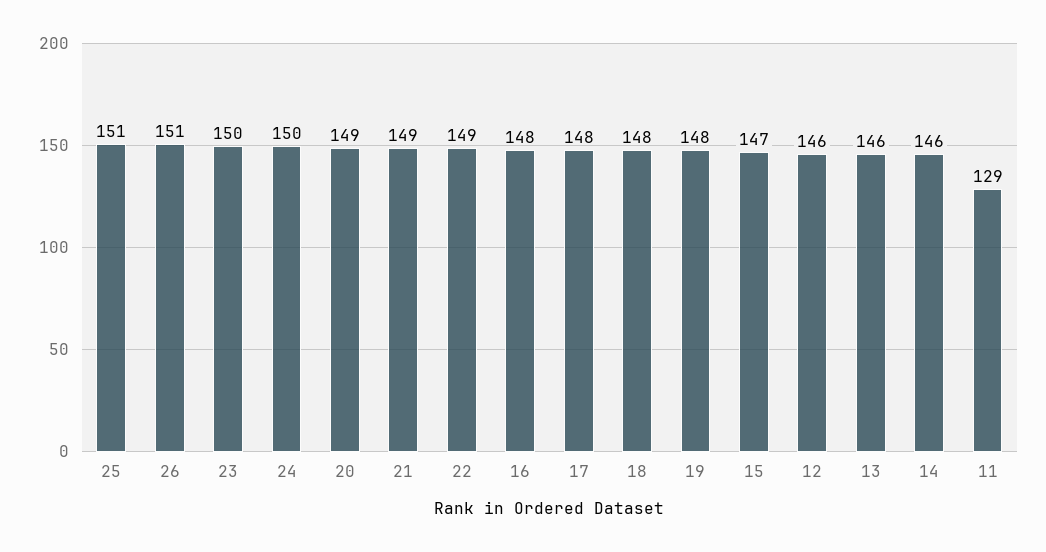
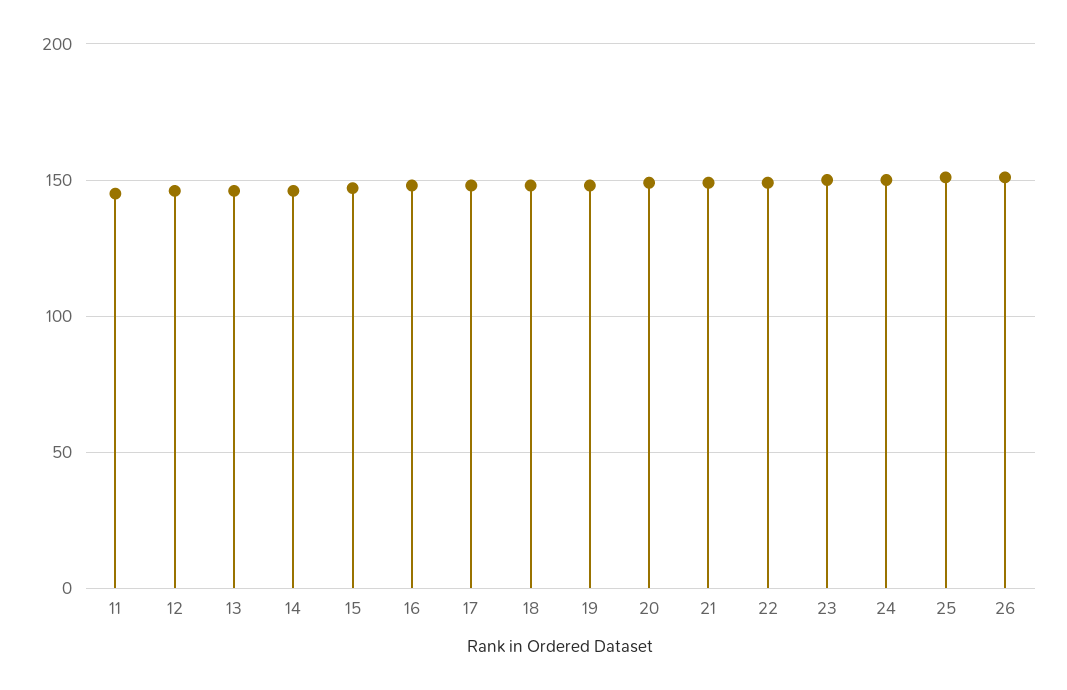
  {
    "25": 151,
    "26": 151,
    "23": 150,
    "24": 150,
    "20": 149,
    "21": 149,
    "22": 149,
    "16": 148,
    "17": 148,
    "18": 148,
    "19": 148,
    "15": 147,
    "12": 146,
    "13": 146,
    "14": 146,
-   "11": 129
+   "11": 145
  }

